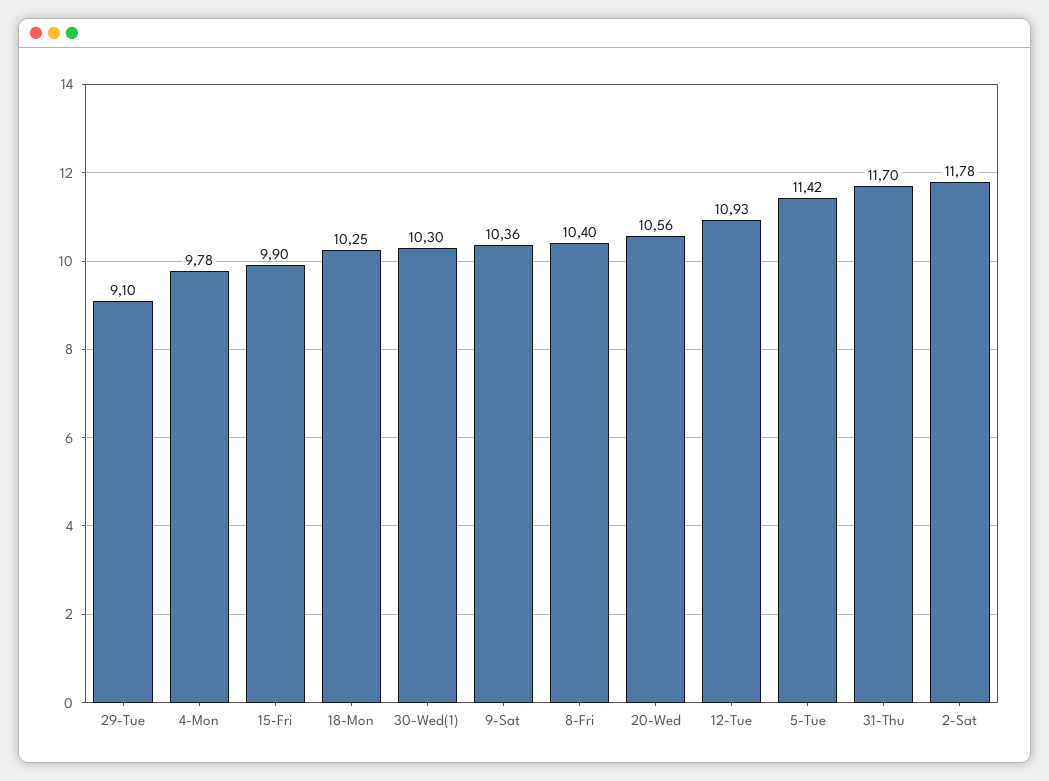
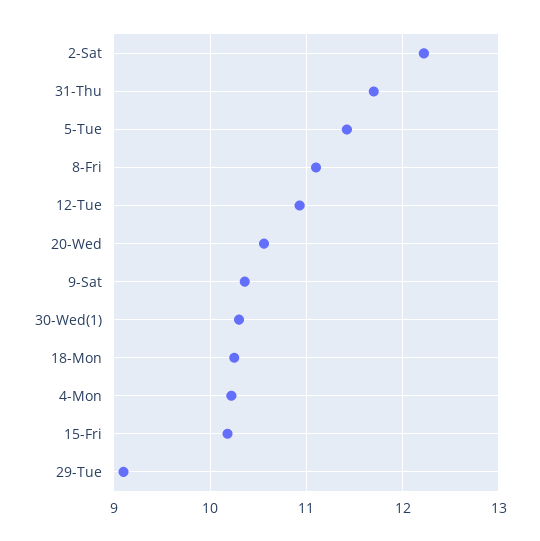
  {
    "29-Tue": 9.1,
-   "4-Mon": 9.78,
+   "4-Mon": 10.2,
-   "15-Fri": 9.9,
+   "15-Fri": 10.2,
    "18-Mon": 10.25,
    "30-Wed(1)": 10.3,
    "9-Sat": 10.36,
-   "8-Fri": 10.4,
+   "8-Fri": 11.1,
    "20-Wed": 10.56,
    "12-Tue": 10.93,
    "5-Tue": 11.42,
    "31-Thu": 11.7,
-   "2-Sat": 11.78
+   "2-Sat": 12.2
  }

